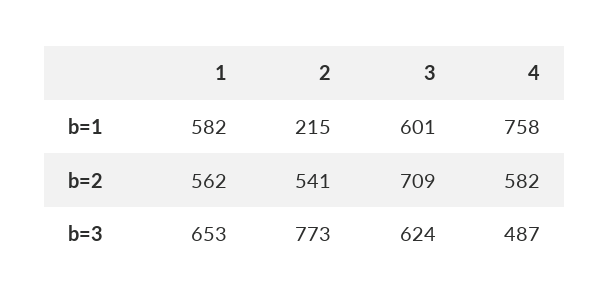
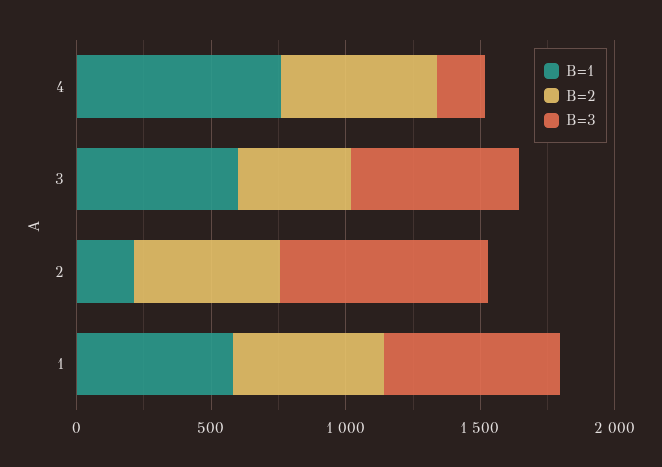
  {
    "b=1": {
      "1": 582,
      "2": 215,
      "3": 601,
      "4": 758
    },
    "b=2": {
      "1": 562,
      "2": 541,
-     "3": 709,
+     "3": 400,
      "4": 582
    },
    "b=3": {
      "1": 653,
      "2": 773,
      "3": 624,
-     "4": 487
+     "4": 200
    }
  }

